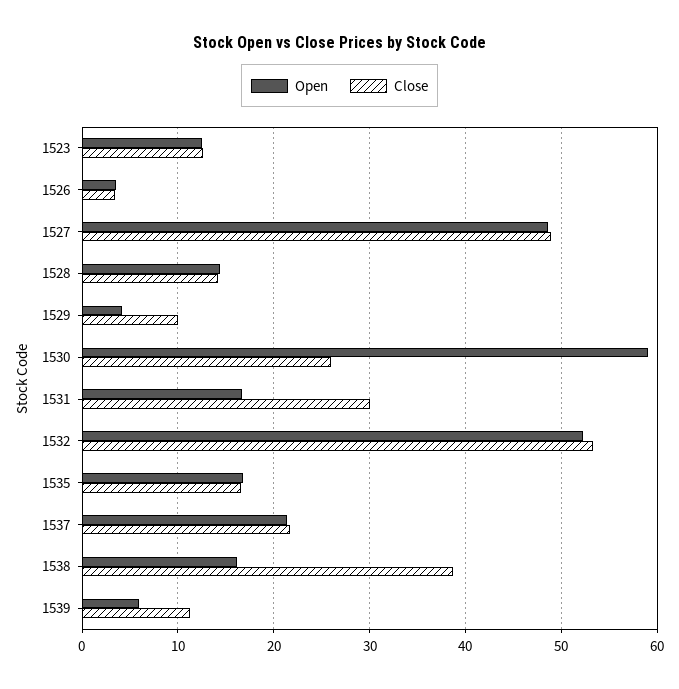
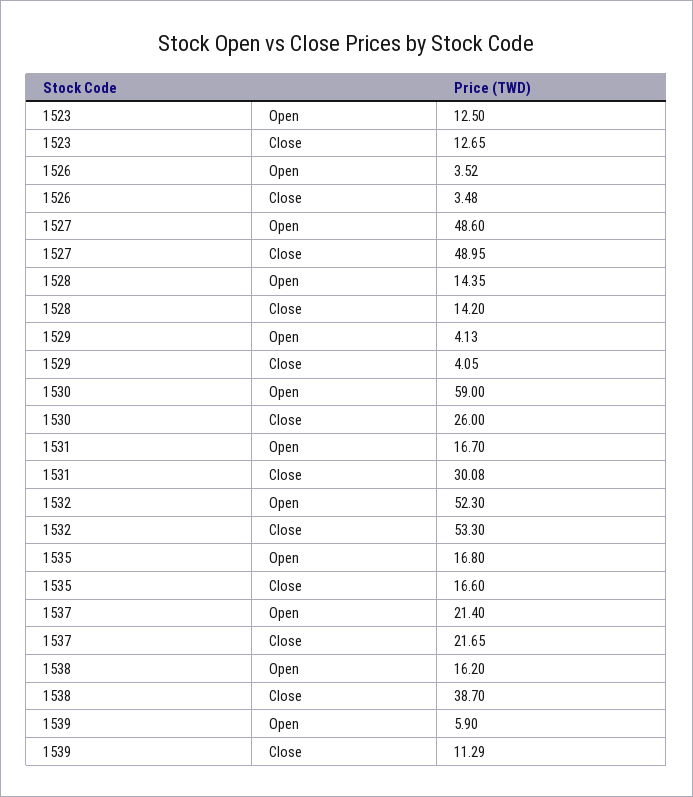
  {
    "Open": {
      "1523": 12.5,
      "1526": 3.52,
      "1527": 48.6,
      "1528": 14.35,
      "1529": 4.13,
      "1530": 59,
      "1531": 16.7,
      "1532": 52.3,
      "1535": 16.8,
      "1537": 21.4,
      "1538": 16.2,
      "1539": 5.9
    },
    "Close": {
      "1523": 12.65,
      "1526": 3.48,
      "1527": 48.95,
      "1528": 14.2,
-     "1529": 10,
+     "1529": 4.05,
      "1530": 26,
      "1531": 30.08,
      "1532": 53.3,
      "1535": 16.6,
      "1537": 21.65,
      "1538": 38.7,
      "1539": 11.29
    }
  }

